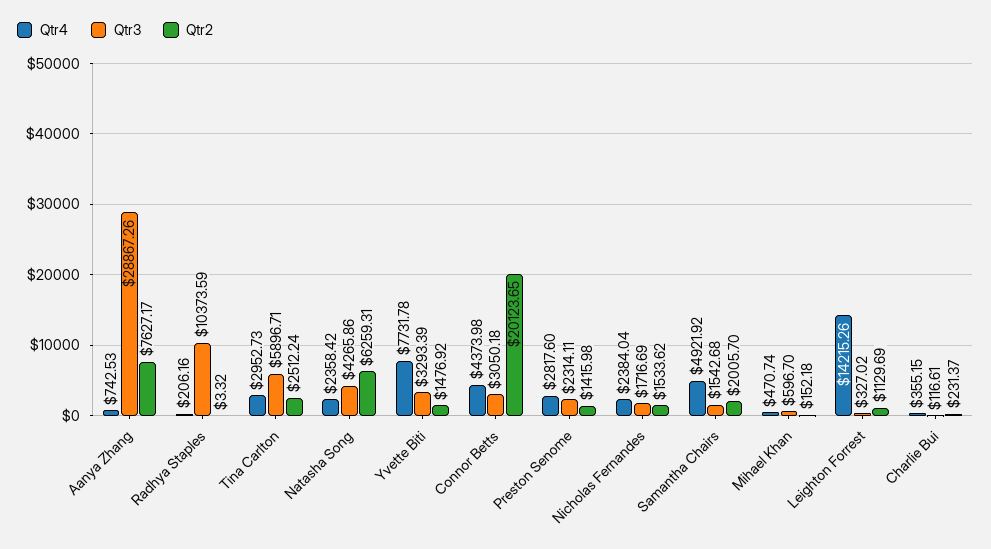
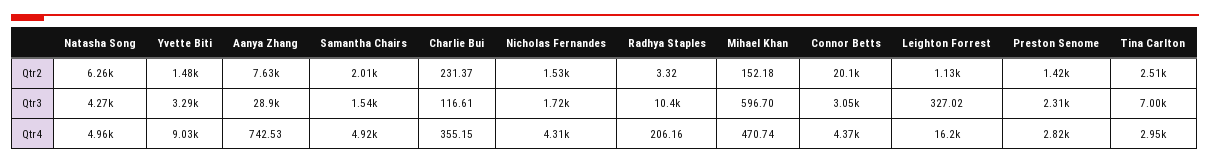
  {
    "Qtr4": {
      "Aanya Zhang": 742.53,
      "Radhya Staples": 206.16,
      "Tina Carlton": 2952.73,
-     "Natasha Song": 2358.42,
+     "Natasha Song": 4960,
-     "Yvette Biti": 7731.78,
+     "Yvette Biti": 9030,
      "Connor Betts": 4373.98,
      "Preston Senome": 2817.6,
-     "Nicholas Fernandes": 2384.04,
+     "Nicholas Fernandes": 4310,
      "Samantha Chairs": 4921.92,
      "Mihael Khan": 470.74,
-     "Leighton Forrest": 14215.26,
+     "Leighton Forrest": 16200,
      "Charlie Bui": 355.15
    },
    "Qtr3": {
      "Aanya Zhang": 28867.26,
      "Radhya Staples": 10373.59,
-     "Tina Carlton": 5896.71,
+     "Tina Carlton": 7000,
      "Natasha Song": 4265.86,
      "Yvette Biti": 3293.39,
      "Connor Betts": 3050.18,
      "Preston Senome": 2314.11,
      "Nicholas Fernandes": 1716.69,
      "Samantha Chairs": 1542.68,
      "Mihael Khan": 596.7,
      "Leighton Forrest": 327.02,
      "Charlie Bui": 116.61
    },
    "Qtr2": {
      "Aanya Zhang": 7627.17,
      "Radhya Staples": 3.32,
      "Tina Carlton": 2512.24,
      "Natasha Song": 6259.31,
      "Yvette Biti": 1476.92,
      "Connor Betts": 20123.65,
      "Preston Senome": 1415.98,
      "Nicholas Fernandes": 1533.62,
      "Samantha Chairs": 2005.7,
      "Mihael Khan": 152.18,
      "Leighton Forrest": 1129.69,
      "Charlie Bui": 231.37
    }
  }

